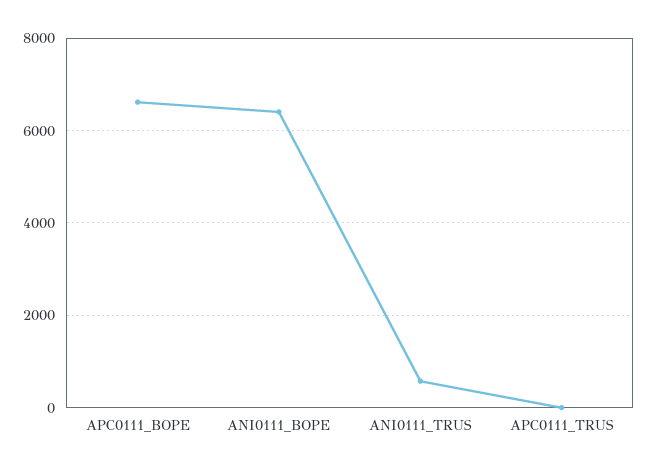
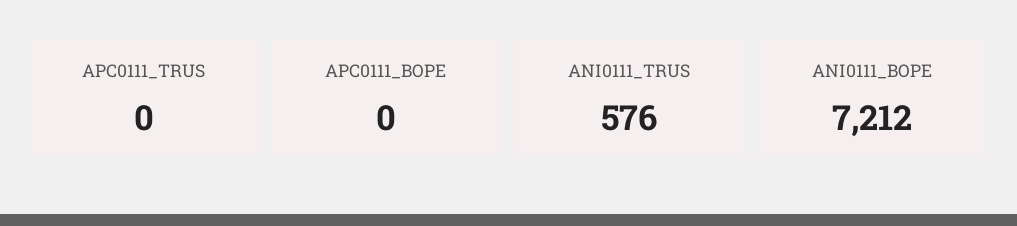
  {
-   "APC0111_BOPE": 6600,
+   "APC0111_BOPE": 0,
-   "ANI0111_BOPE": 6400,
+   "ANI0111_BOPE": 7212,
    "ANI0111_TRUS": 576,
    "APC0111_TRUS": 0
  }

